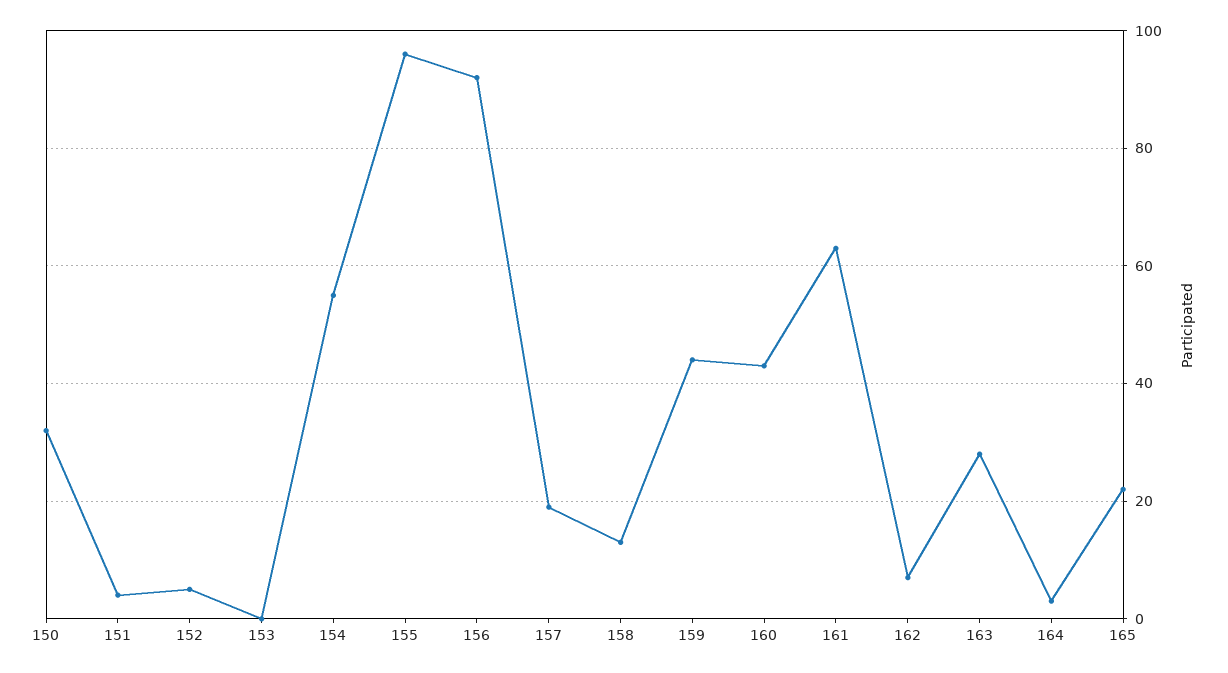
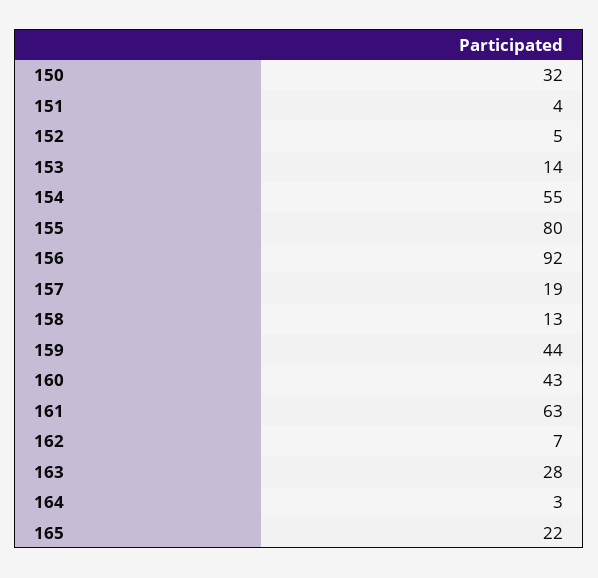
  {
    "150": 32,
    "151": 4,
    "152": 5,
-   "153": 0,
+   "153": 14,
    "154": 55,
-   "155": 95,
+   "155": 80,
    "156": 92,
    "157": 19,
    "158": 13,
    "159": 44,
    "160": 43,
    "161": 63,
    "162": 7,
    "163": 28,
    "164": 3,
    "165": 22
  }

